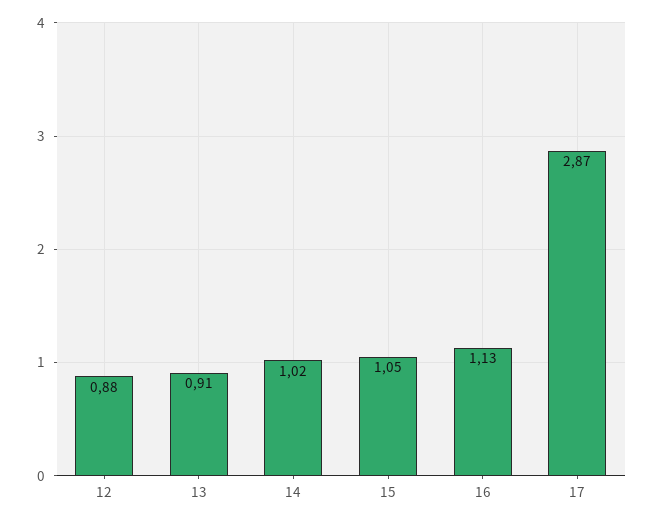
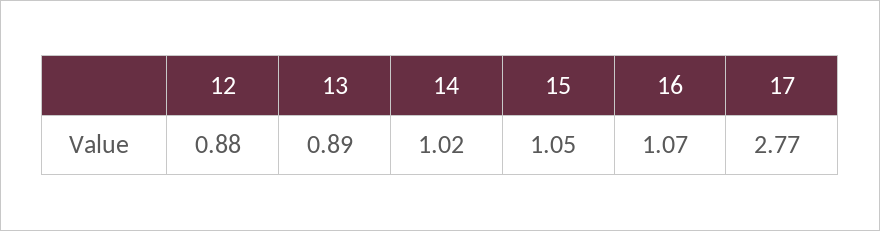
  {
    "12": 0.88,
-   "13": 0.91,
+   "13": 0.89,
    "14": 1.02,
    "15": 1.05,
-   "16": 1.13,
+   "16": 1.07,
-   "17": 2.87
+   "17": 2.77
  }

